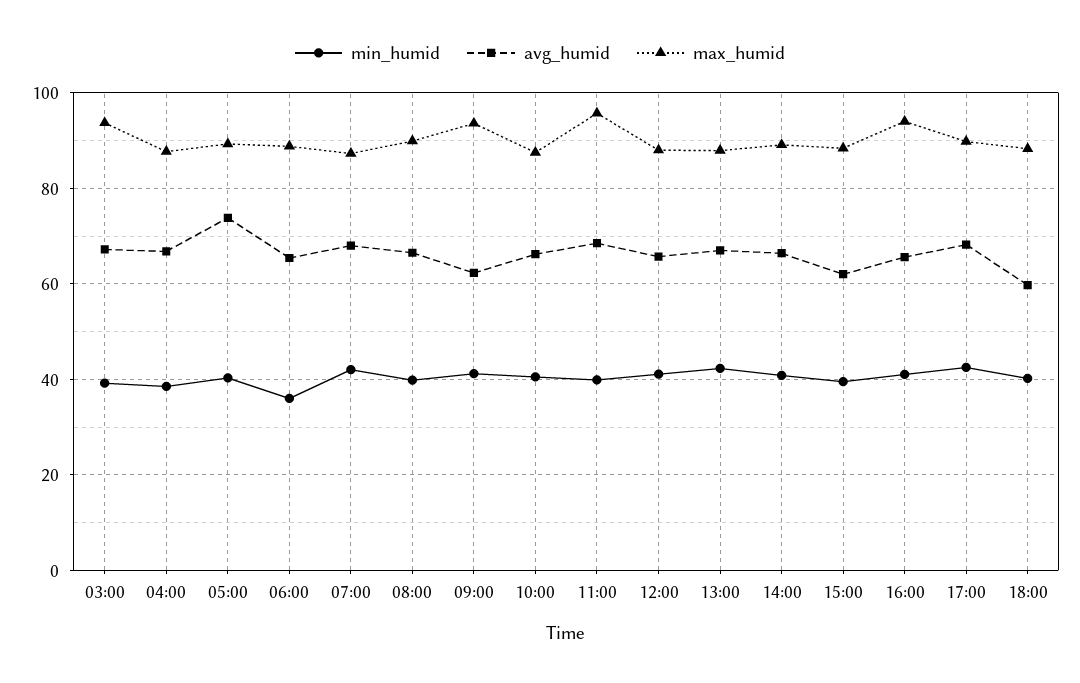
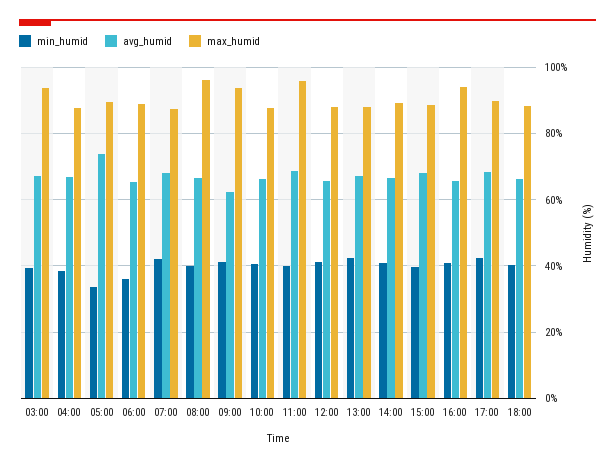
  {
    "min_humid": {
      "03:00": 40,
      "04:00": 38,
-     "05:00": 40,
+     "05:00": 34,
      "06:00": 36,
      "07:00": 42,
      "08:00": 40,
      "09:00": 42,
      "10:00": 40,
      "11:00": 40,
      "12:00": 42,
      "13:00": 42,
      "14:00": 40,
      "15:00": 40,
      "16:00": 42,
      "17:00": 42,
      "18:00": 40
    },
    "avg_humid": {
      "03:00": 68,
      "04:00": 66,
      "05:00": 74,
      "06:00": 66,
      "07:00": 68,
      "08:00": 66,
      "09:00": 62,
      "10:00": 66,
      "11:00": 68,
      "12:00": 66,
      "13:00": 68,
      "14:00": 66,
-     "15:00": 62,
+     "15:00": 68,
      "16:00": 66,
      "17:00": 68,
-     "18:00": 60
+     "18:00": 66
    },
    "max_humid": {
      "03:00": 94,
      "04:00": 88,
      "05:00": 90,
      "06:00": 88,
      "07:00": 88,
-     "08:00": 90,
+     "08:00": 96,
      "09:00": 94,
      "10:00": 88,
      "11:00": 96,
      "12:00": 88,
      "13:00": 88,
      "14:00": 90,
      "15:00": 88,
      "16:00": 94,
      "17:00": 90,
      "18:00": 88
    }
  }

